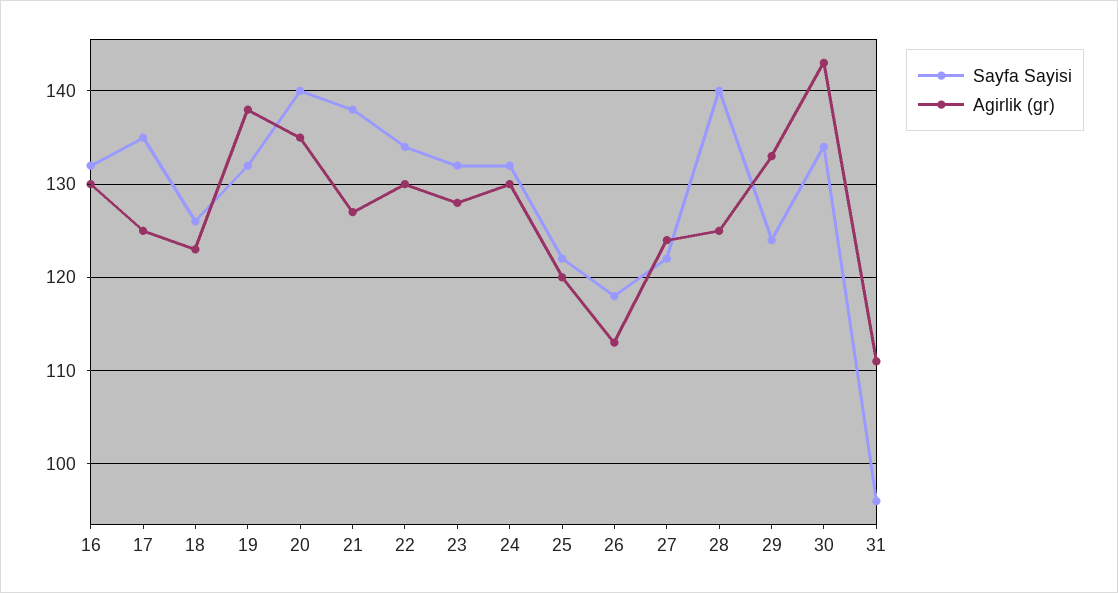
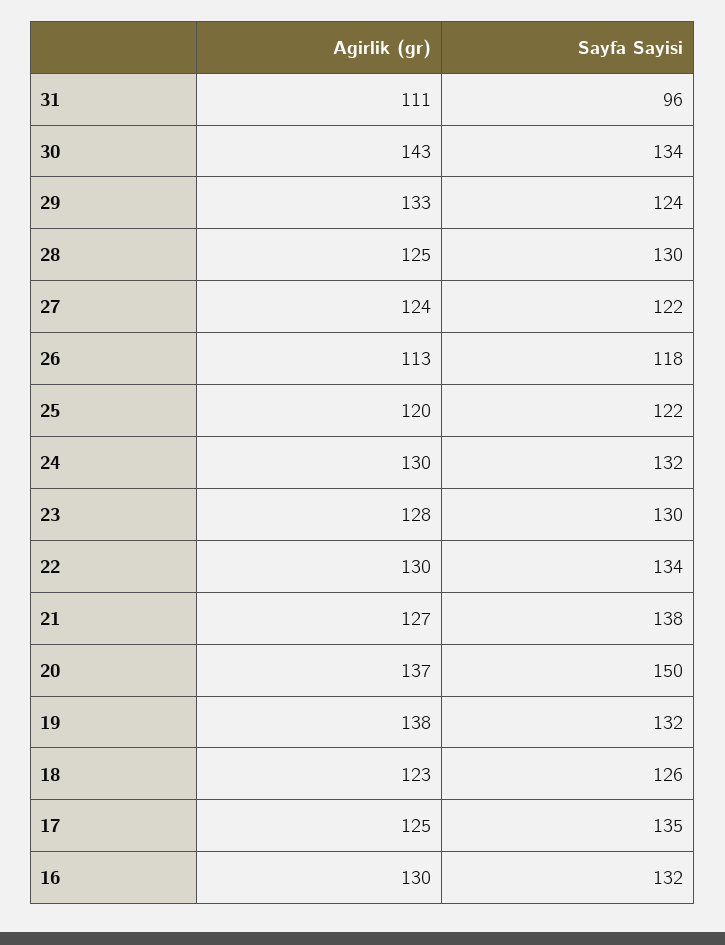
  {
    "Sayfa Sayisi": {
      "16": 132,
      "17": 135,
      "18": 126,
      "19": 132,
-     "20": 140,
+     "20": 150,
      "21": 138,
      "22": 134,
-     "23": 132,
+     "23": 130,
      "24": 132,
      "25": 122,
      "26": 118,
      "27": 122,
-     "28": 140,
+     "28": 130,
      "29": 124,
      "30": 134,
      "31": 96
    },
    "Agirlik (gr)": {
      "16": 130,
      "17": 125,
      "18": 123,
      "19": 138,
-     "20": 135,
+     "20": 137,
      "21": 127,
      "22": 130,
      "23": 128,
      "24": 130,
      "25": 120,
      "26": 113,
      "27": 124,
      "28": 125,
      "29": 133,
      "30": 143,
      "31": 111
    }
  }

